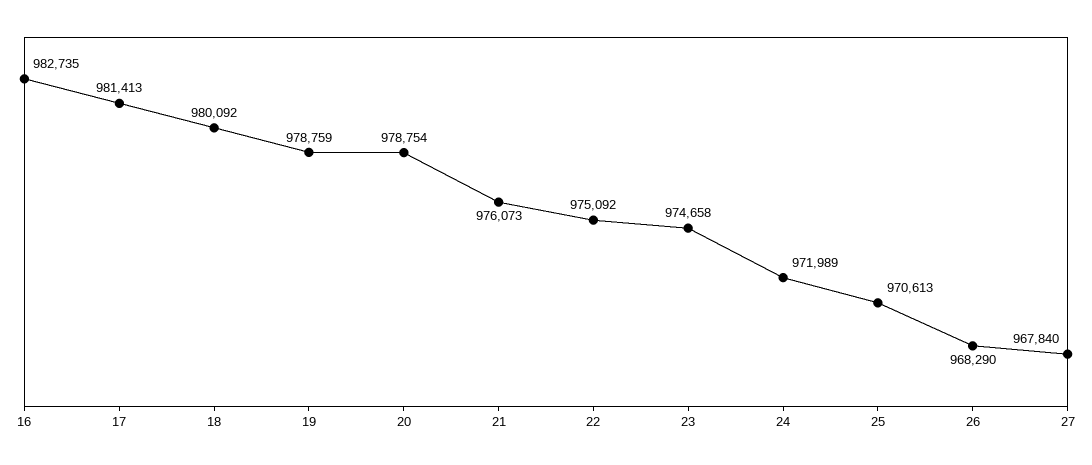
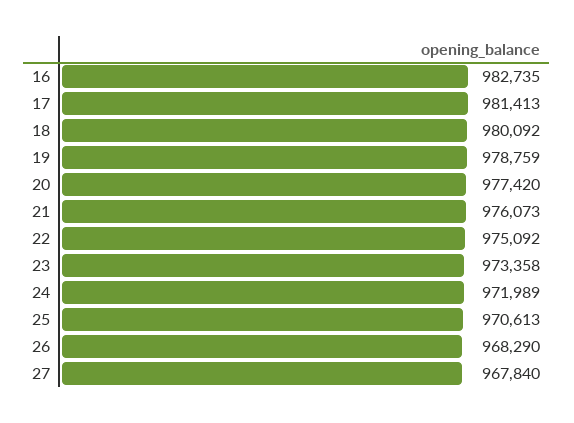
  {
    "16": 982735,
    "17": 981413,
    "18": 980092,
    "19": 978759,
-   "20": 978754,
+   "20": 977420,
    "21": 976073,
    "22": 975092,
-   "23": 974658,
+   "23": 973358,
    "24": 971989,
    "25": 970613,
    "26": 968290,
    "27": 967840
  }

